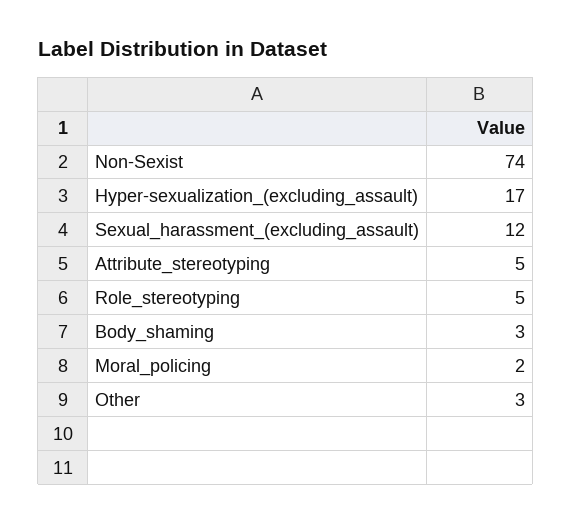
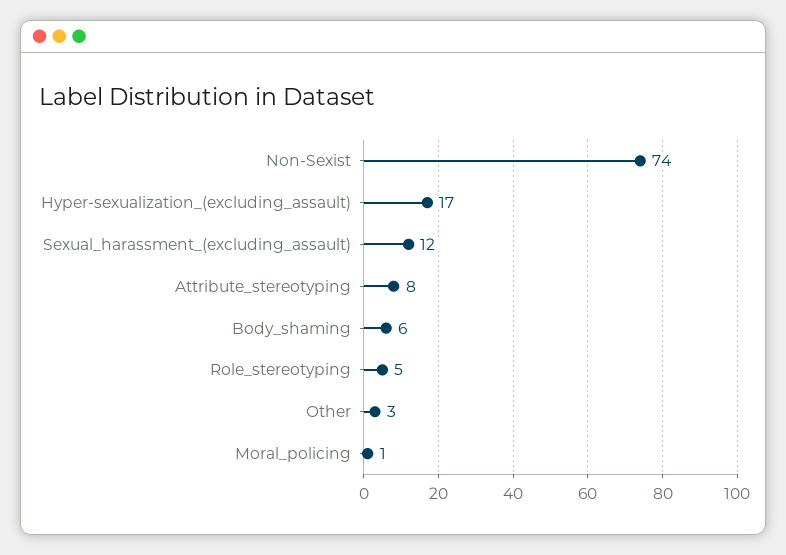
  {
    "Non-Sexist": 74,
    "Hyper-sexualization_(excluding_assault)": 17,
    "Sexual_harassment_(excluding_assault)": 12,
-   "Attribute_stereotyping": 5,
+   "Attribute_stereotyping": 8,
    "Role_stereotyping": 5,
-   "Body_shaming": 3,
+   "Body_shaming": 6,
-   "Moral_policing": 2,
+   "Moral_policing": 1,
    "Other": 3
  }

